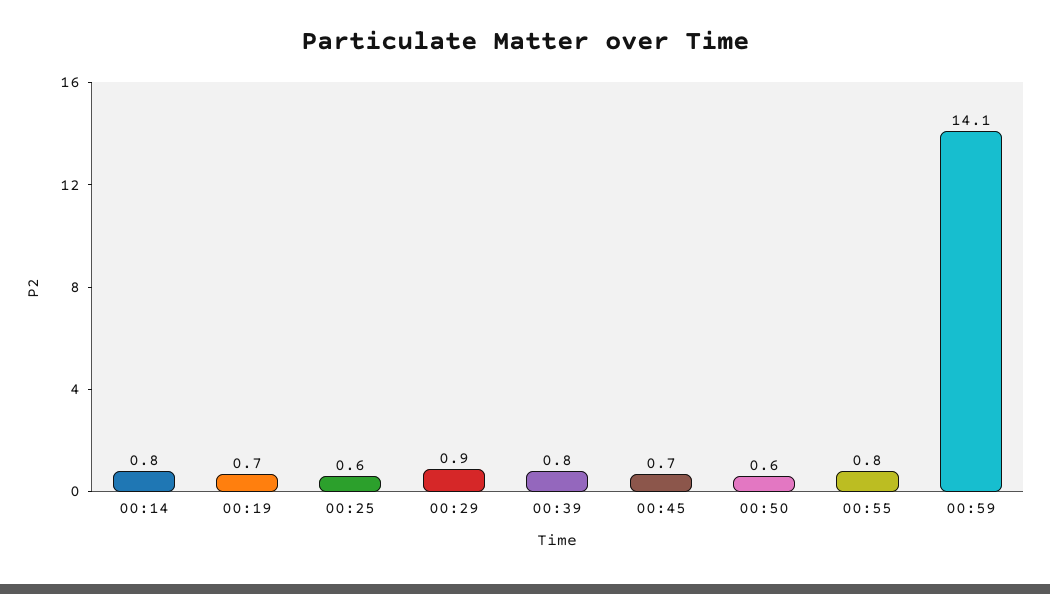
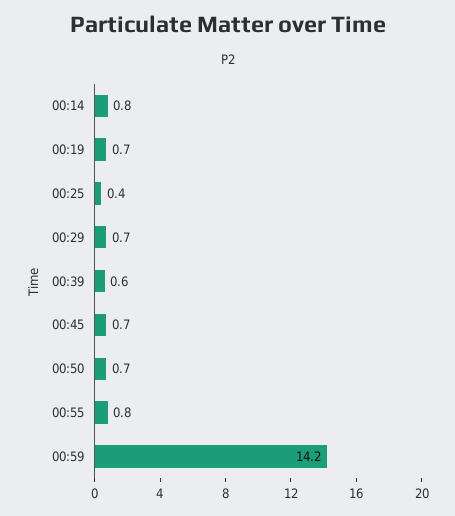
  {
    "00:14": 0.8,
    "00:19": 0.7,
-   "00:25": 0.6,
+   "00:25": 0.4,
-   "00:29": 0.9,
+   "00:29": 0.7,
-   "00:39": 0.8,
+   "00:39": 0.6,
    "00:45": 0.7,
-   "00:50": 0.6,
+   "00:50": 0.7,
    "00:55": 0.8,
-   "00:59": 14.1
+   "00:59": 14.2
  }

